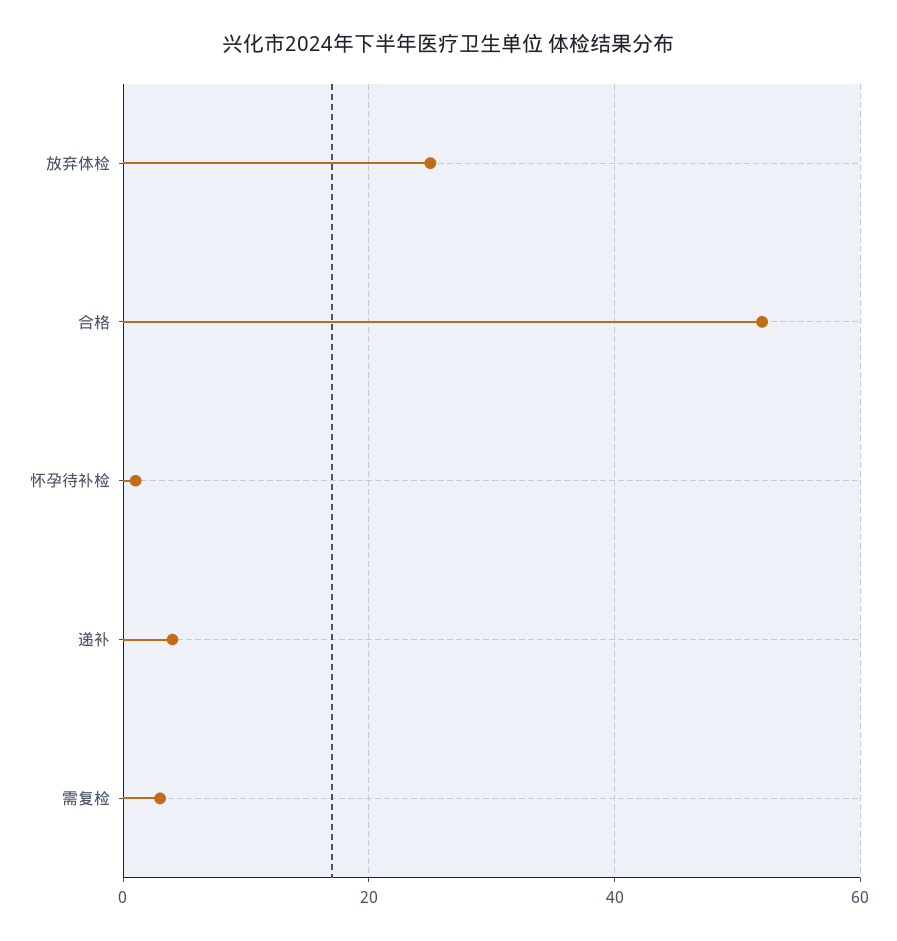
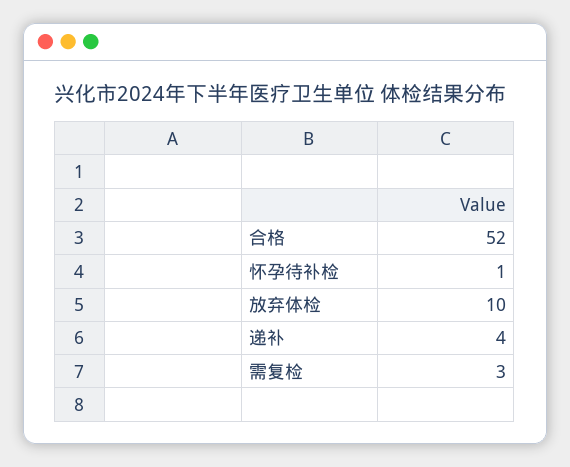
  {
-   "放弃体检": 25,
+   "放弃体检": 10,
    "合格": 52,
    "怀孕待补检": 1,
    "递补": 4,
    "需复检": 3
  }

